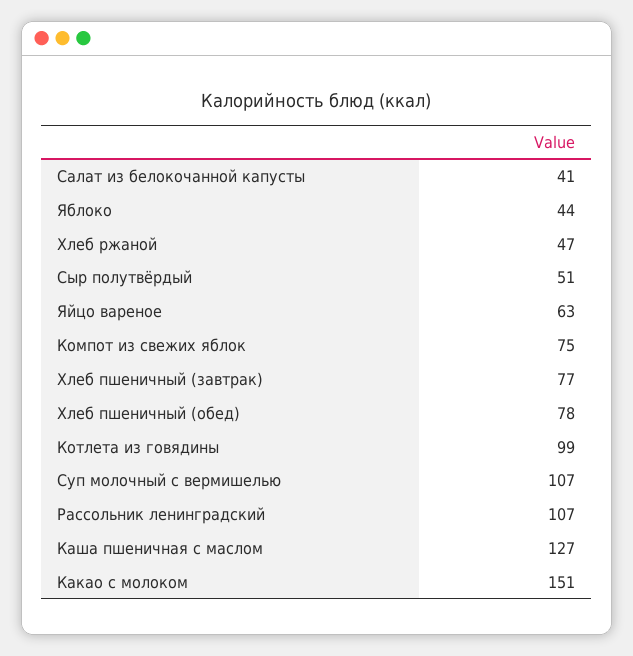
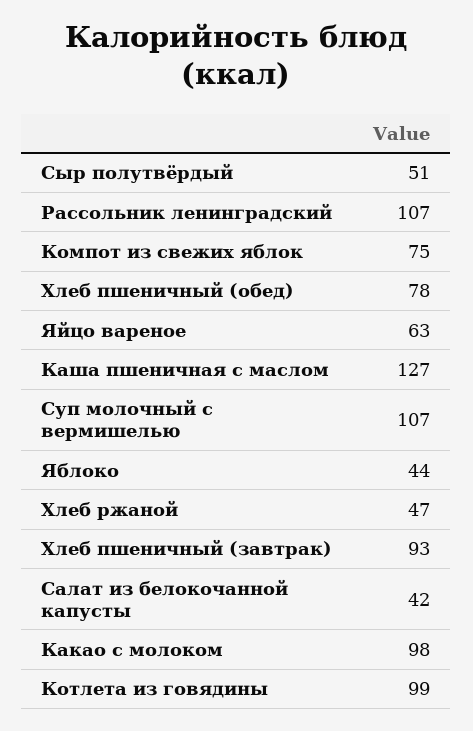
  {
-   "Салат из белокочанной капусты": 41,
+   "Салат из белокочанной капусты": 42,
    "Яблоко": 44,
    "Хлеб ржаной": 47,
    "Сыр полутвёрдый": 51,
    "Яйцо вареное": 63,
    "Компот из свежих яблок": 75,
-   "Хлеб пшеничный (завтрак)": 77,
+   "Хлеб пшеничный (завтрак)": 93,
    "Хлеб пшеничный (обед)": 78,
    "Котлета из говядины": 99,
    "Суп молочный с вермишелью": 107,
    "Рассольник ленинградский": 107,
    "Каша пшеничная с маслом": 127,
-   "Какао с молоком": 151
+   "Какао с молоком": 98
  }

